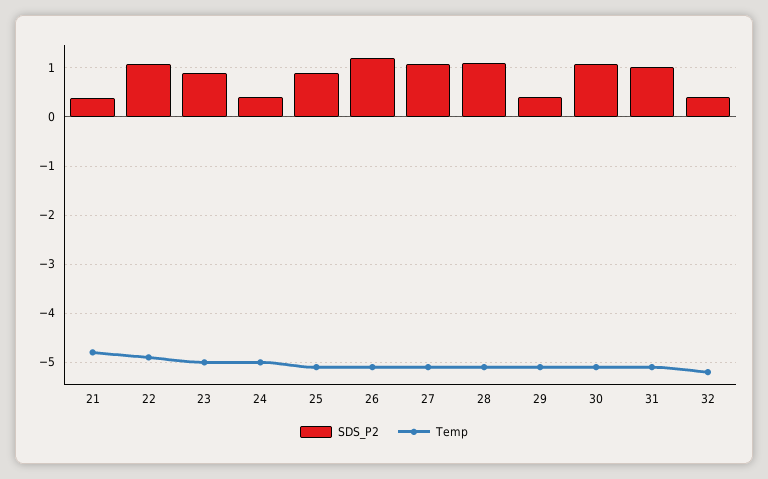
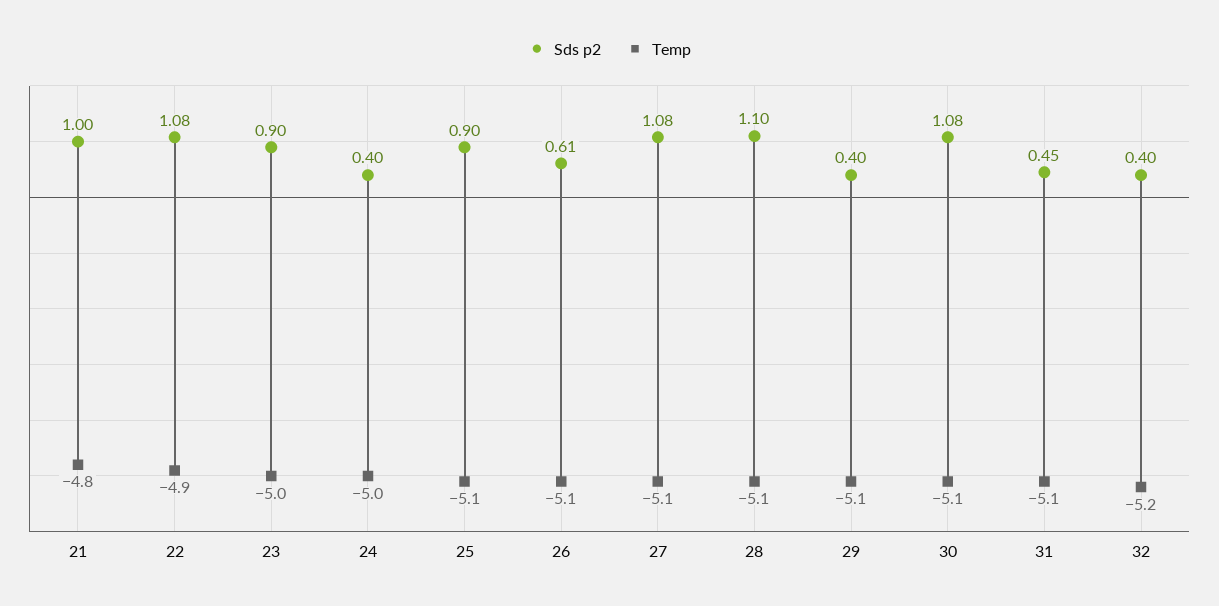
  {
    "SDS_P2": {
-     "21": 0.4,
+     "21": 1,
      "22": 1.08,
      "23": 0.9,
      "24": 0.4,
      "25": 0.9,
-     "26": 1.2,
+     "26": 0.61,
      "27": 1.08,
      "28": 1.1,
      "29": 0.4,
      "30": 1.08,
-     "31": 1,
+     "31": 0.45,
      "32": 0.4
    },
    "Temp": {
      "21": -4.8,
      "22": -4.9,
      "23": -5,
      "24": -5,
      "25": -5.1,
      "26": -5.1,
      "27": -5.1,
      "28": -5.1,
      "29": -5.1,
      "30": -5.1,
      "31": -5.1,
      "32": -5.2
    }
  }

